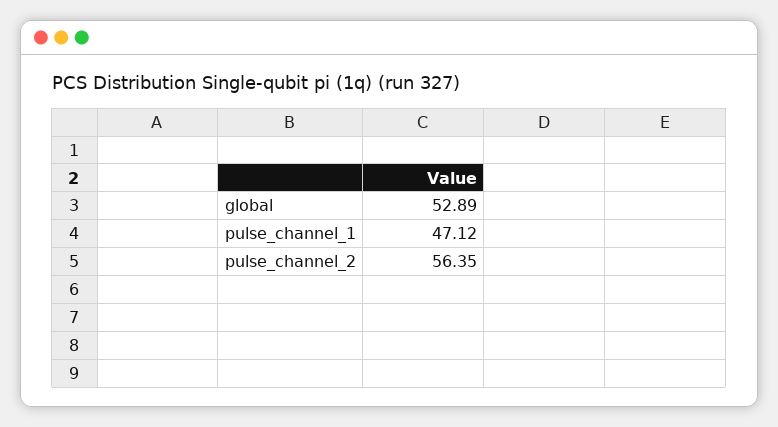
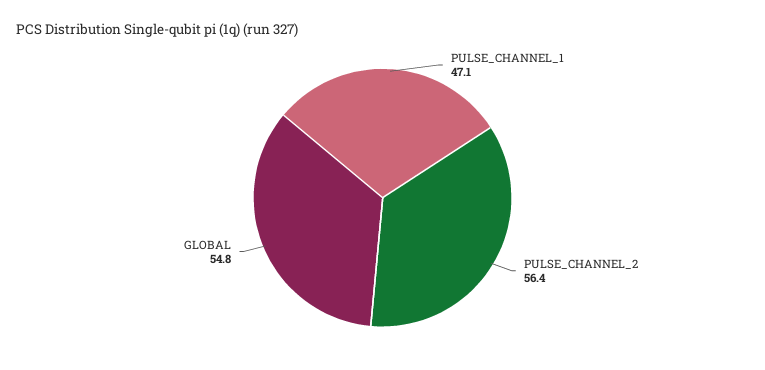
  {
-   "global": 52.89,
+   "global": 54.8,
    "pulse_channel_1": 47.12,
    "pulse_channel_2": 56.35
  }

